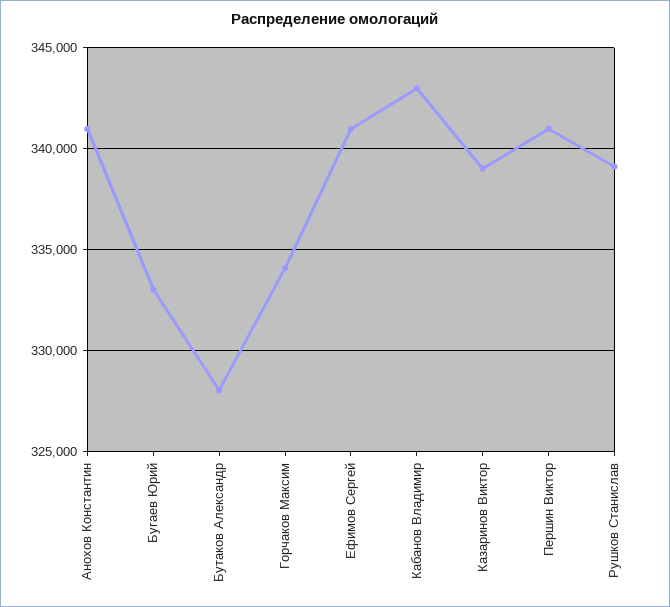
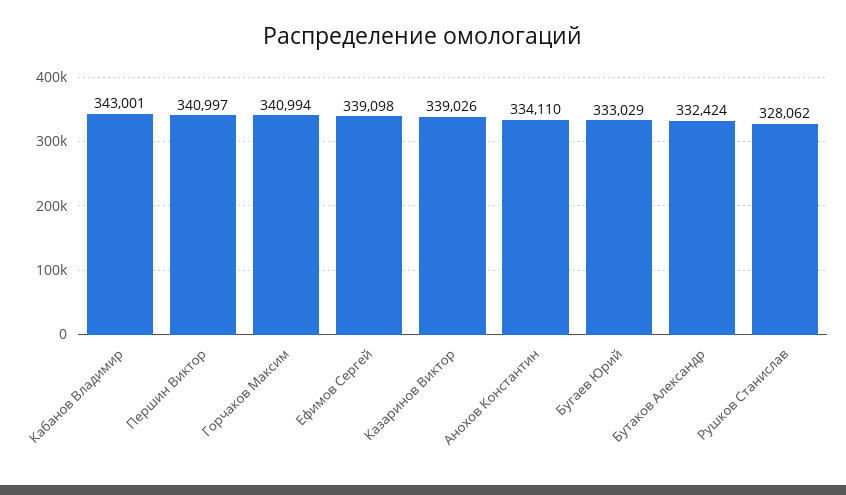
  {
-   "Анохов Константин": 341000,
+   "Анохов Константин": 334110,
    "Бугаев Юрий": 333029,
-   "Бутаков Александр": 328000,
+   "Бутаков Александр": 332424,
-   "Горчаков Максим": 334000,
+   "Горчаков Максим": 340994,
-   "Ефимов Сергей": 341000,
+   "Ефимов Сергей": 339098,
    "Кабанов Владимир": 343001,
    "Казаринов Виктор": 339026,
    "Першин Виктор": 340997,
-   "Рушков Станислав": 339000
+   "Рушков Станислав": 328062
  }

